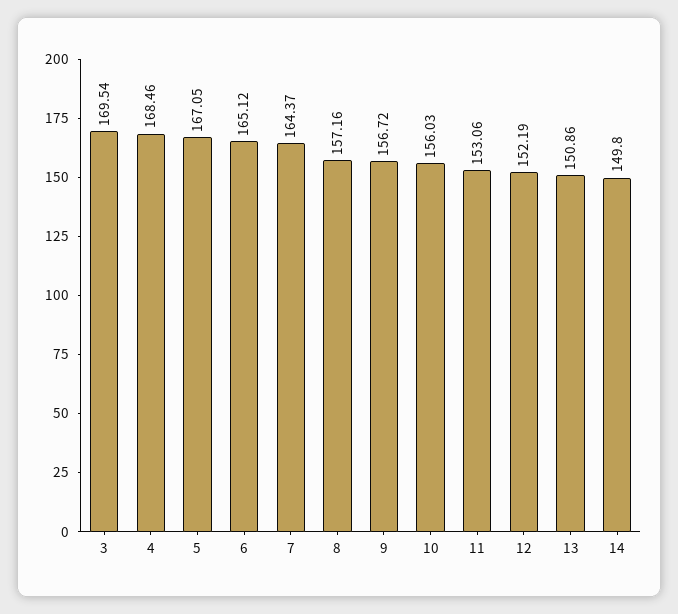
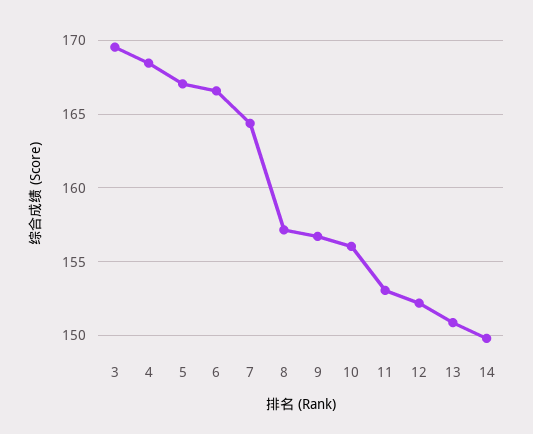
  {
    "3": 169.54,
    "4": 168.46,
    "5": 167.05,
-   "6": 165.12,
+   "6": 166.5,
    "7": 164.37,
    "8": 157.16,
    "9": 156.72,
    "10": 156.03,
    "11": 153.06,
    "12": 152.19,
    "13": 150.86,
    "14": 149.8
  }

